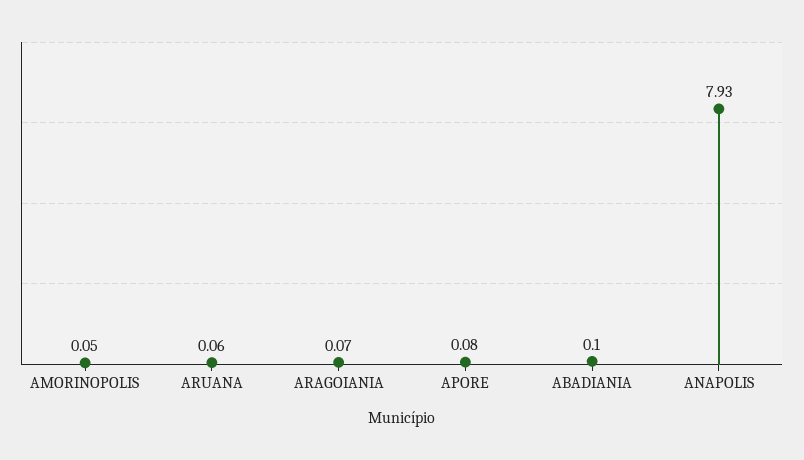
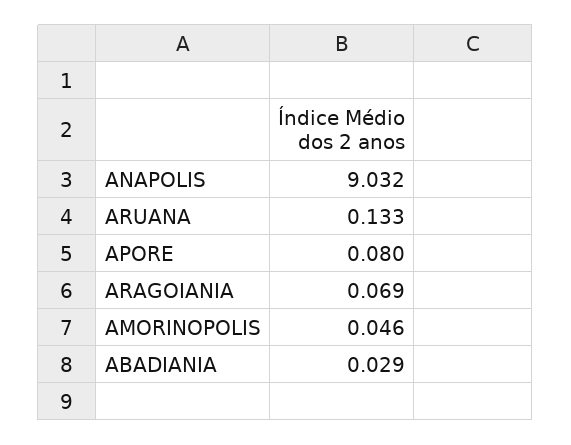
  {
    "AMORINOPOLIS": 0.046,
-   "ARUANA": 0.06,
+   "ARUANA": 0.133,
    "ARAGOIANIA": 0.069,
    "APORE": 0.08,
-   "ABADIANIA": 0.1,
+   "ABADIANIA": 0.029,
-   "ANAPOLIS": 7.93
+   "ANAPOLIS": 9.032
  }

